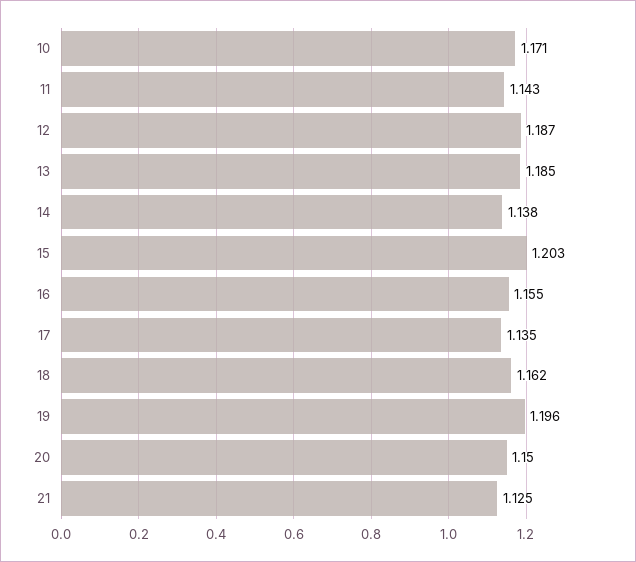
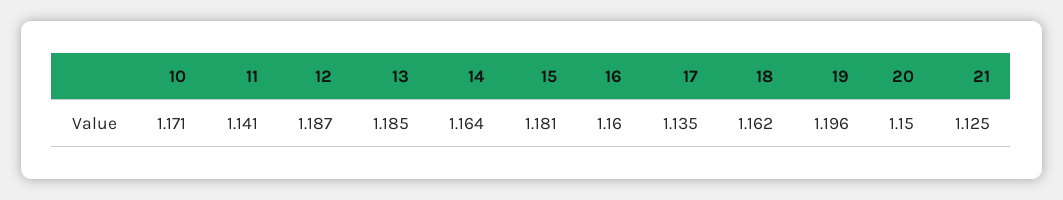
  {
    "10": 1.171,
-   "11": 1.143,
+   "11": 1.141,
    "12": 1.187,
    "13": 1.185,
-   "14": 1.138,
+   "14": 1.164,
-   "15": 1.203,
+   "15": 1.181,
-   "16": 1.155,
+   "16": 1.16,
    "17": 1.135,
    "18": 1.162,
    "19": 1.196,
    "20": 1.15,
    "21": 1.125
  }

